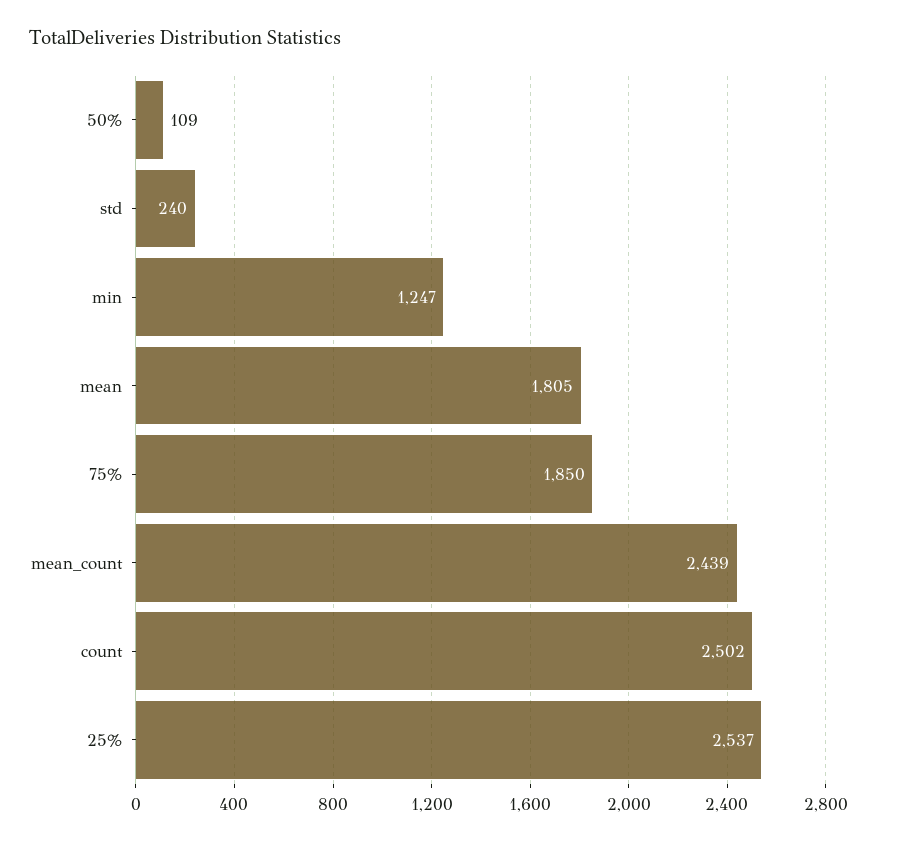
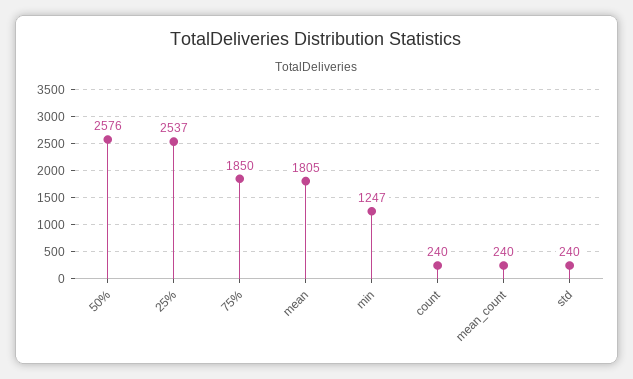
  {
-   "50%": 109,
+   "50%": 2576,
    "std": 240,
    "min": 1247,
    "mean": 1805,
    "75%": 1850,
-   "mean_count": 2439,
+   "mean_count": 240,
-   "count": 2502,
+   "count": 240,
    "25%": 2537
  }

